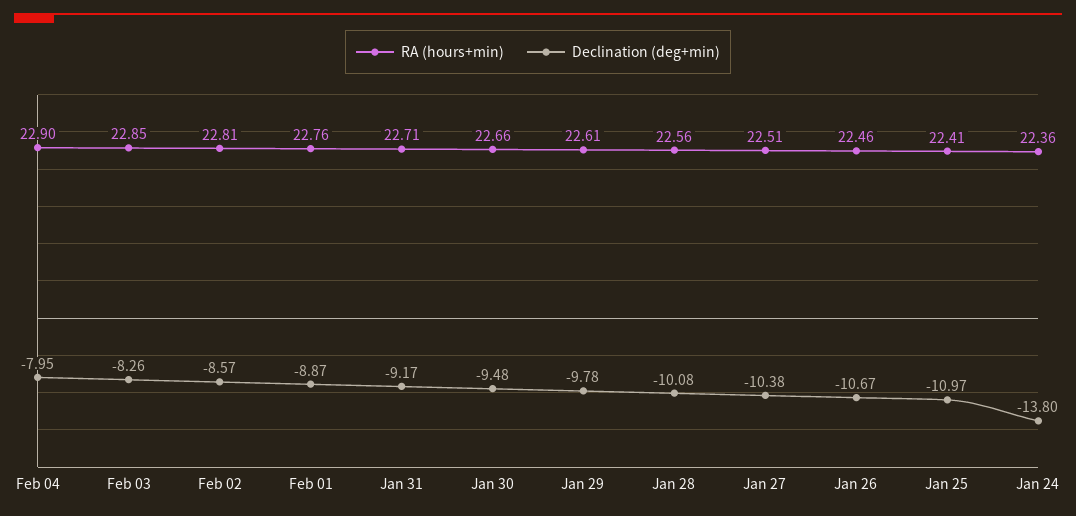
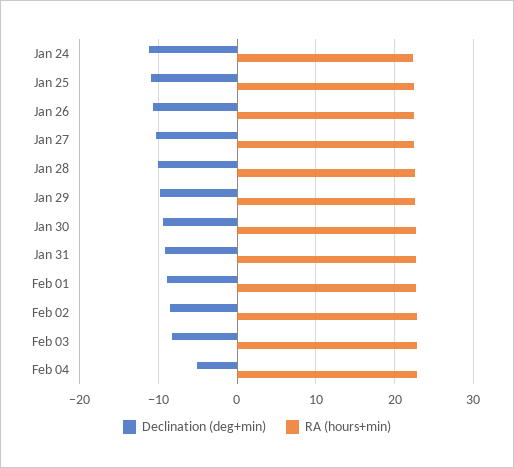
  {
    "RA (hours+min)": {
      "Feb 04": 22.9,
      "Feb 03": 22.85,
      "Feb 02": 22.81,
      "Feb 01": 22.76,
      "Jan 31": 22.71,
      "Jan 30": 22.66,
      "Jan 29": 22.61,
      "Jan 28": 22.56,
      "Jan 27": 22.51,
      "Jan 26": 22.46,
      "Jan 25": 22.41,
      "Jan 24": 22.36
    },
    "Declination (deg+min)": {
-     "Feb 04": -7.95,
+     "Feb 04": -5,
      "Feb 03": -8.26,
      "Feb 02": -8.57,
      "Feb 01": -8.87,
      "Jan 31": -9.17,
      "Jan 30": -9.48,
      "Jan 29": -9.78,
      "Jan 28": -10.08,
      "Jan 27": -10.38,
      "Jan 26": -10.67,
      "Jan 25": -10.97,
-     "Jan 24": -13.8
+     "Jan 24": -11
    }
  }

